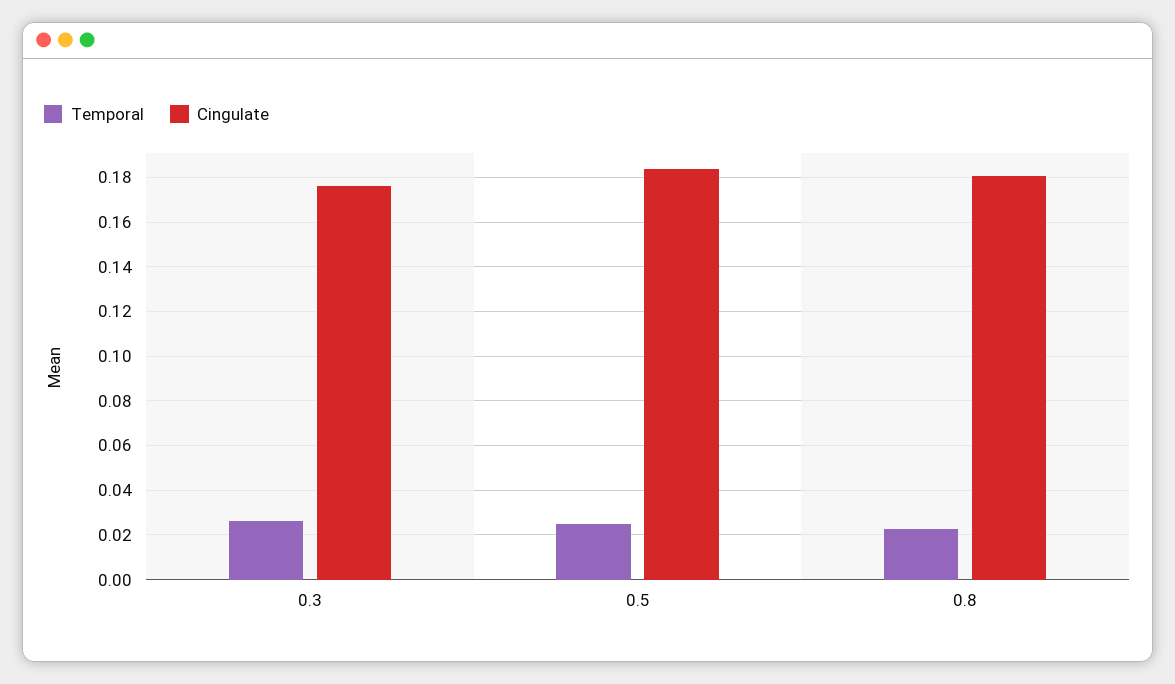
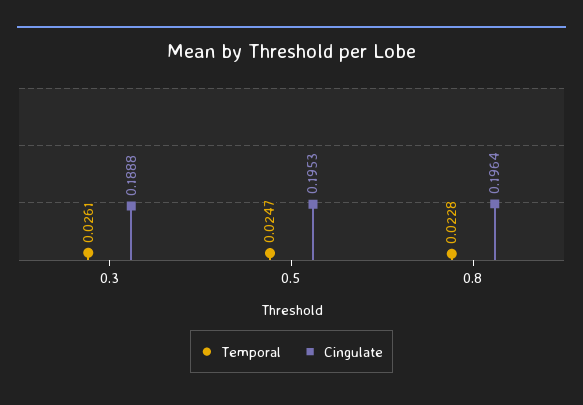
  {
    "Temporal": {
      "0.3": 0.0261,
      "0.5": 0.0247,
      "0.8": 0.0228
    },
    "Cingulate": {
-     "0.3": 0.175,
+     "0.3": 0.1888,
-     "0.5": 0.185,
+     "0.5": 0.1953,
-     "0.8": 0.18
+     "0.8": 0.1964
    }
  }

